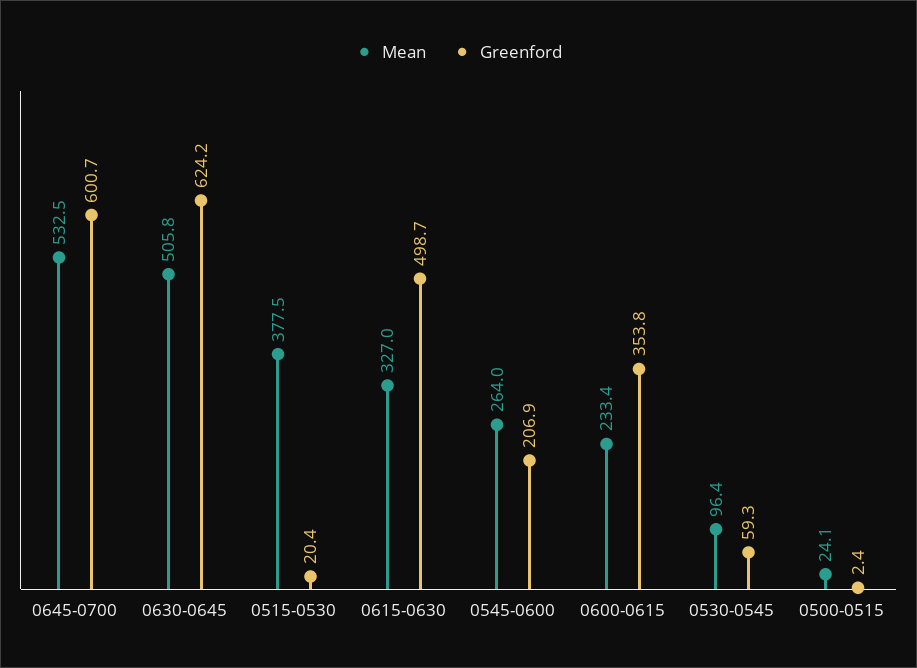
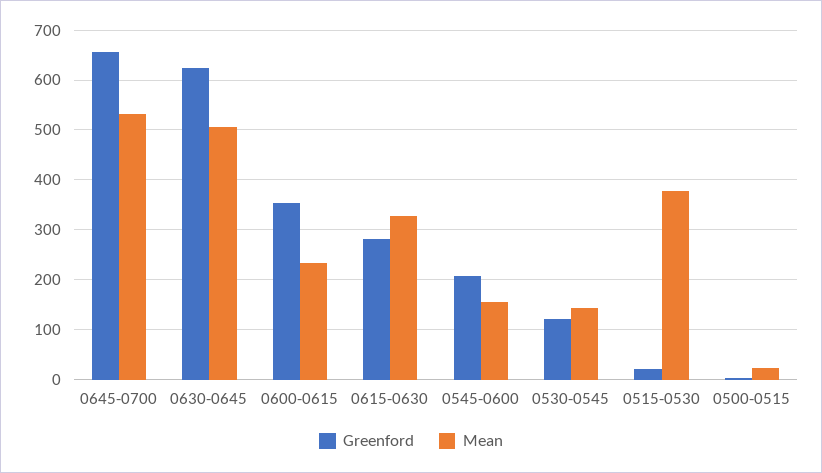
  {
    "Mean": {
      "0645-0700": 532.5,
      "0630-0645": 505.8,
      "0515-0530": 377.5,
      "0615-0630": 327,
-     "0545-0600": 264,
+     "0545-0600": 160,
      "0600-0615": 233.4,
-     "0530-0545": 96.4,
+     "0530-0545": 140,
      "0500-0515": 24.1
    },
    "Greenford": {
-     "0645-0700": 600.7,
+     "0645-0700": 660,
      "0630-0645": 624.2,
      "0515-0530": 20.4,
-     "0615-0630": 498.7,
+     "0615-0630": 280,
      "0545-0600": 206.9,
      "0600-0615": 353.8,
-     "0530-0545": 59.3,
+     "0530-0545": 120,
      "0500-0515": 2.4
    }
  }

